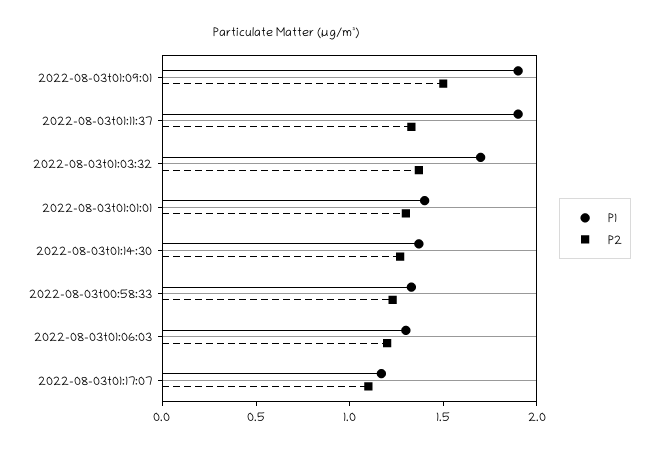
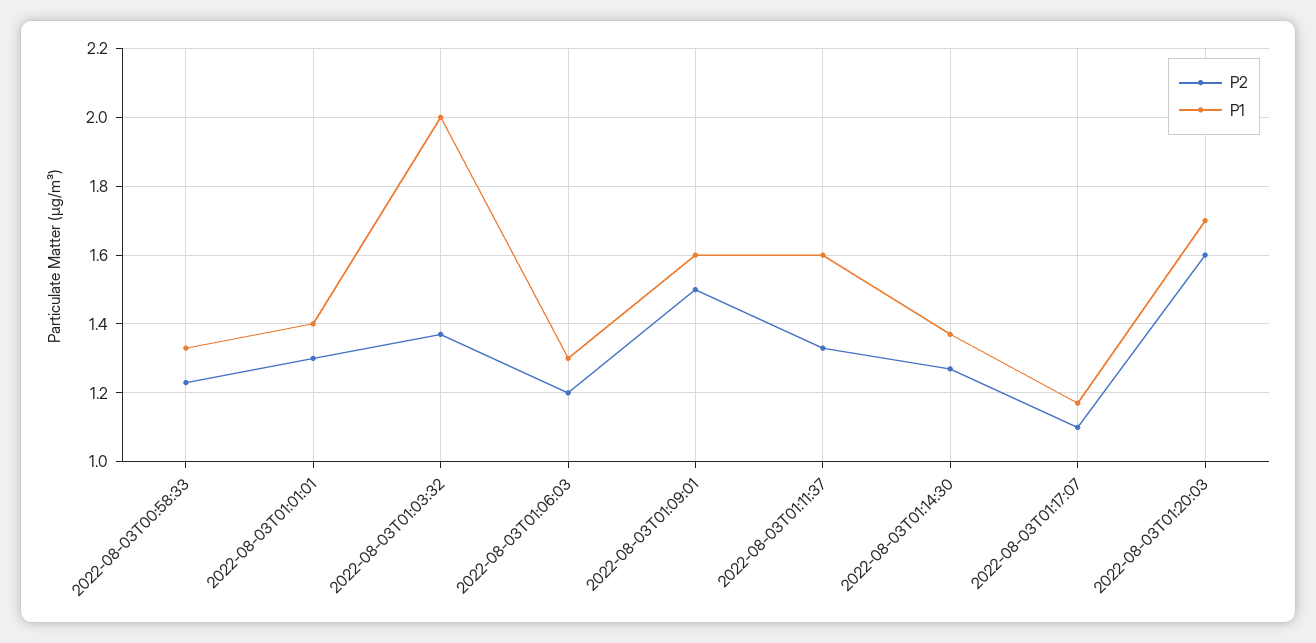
  {
    "P1": {
-     "2022-08-03t01:09:01": 1.9,
+     "2022-08-03t01:09:01": 1.6,
-     "2022-08-03t01:11:37": 1.9,
+     "2022-08-03t01:11:37": 1.6,
-     "2022-08-03t01:03:32": 1.7,
+     "2022-08-03t01:03:32": 2,
      "2022-08-03t01:01:01": 1.4,
      "2022-08-03t01:14:30": 1.35,
      "2022-08-03t00:58:33": 1.35,
      "2022-08-03t01:06:03": 1.3,
-     "2022-08-03t01:17:07": 1.15
+     "2022-08-03t01:17:07": 1.15,
+     "2022-08-03T01:20:03": 1.7
    },
    "P2": {
      "2022-08-03t01:09:01": 1.5,
      "2022-08-03t01:11:37": 1.35,
      "2022-08-03t01:03:32": 1.35,
      "2022-08-03t01:01:01": 1.3,
      "2022-08-03t01:14:30": 1.25,
      "2022-08-03t00:58:33": 1.25,
      "2022-08-03t01:06:03": 1.2,
-     "2022-08-03t01:17:07": 1.1
+     "2022-08-03t01:17:07": 1.1,
+     "2022-08-03T01:20:03": 1.6
    }
  }

